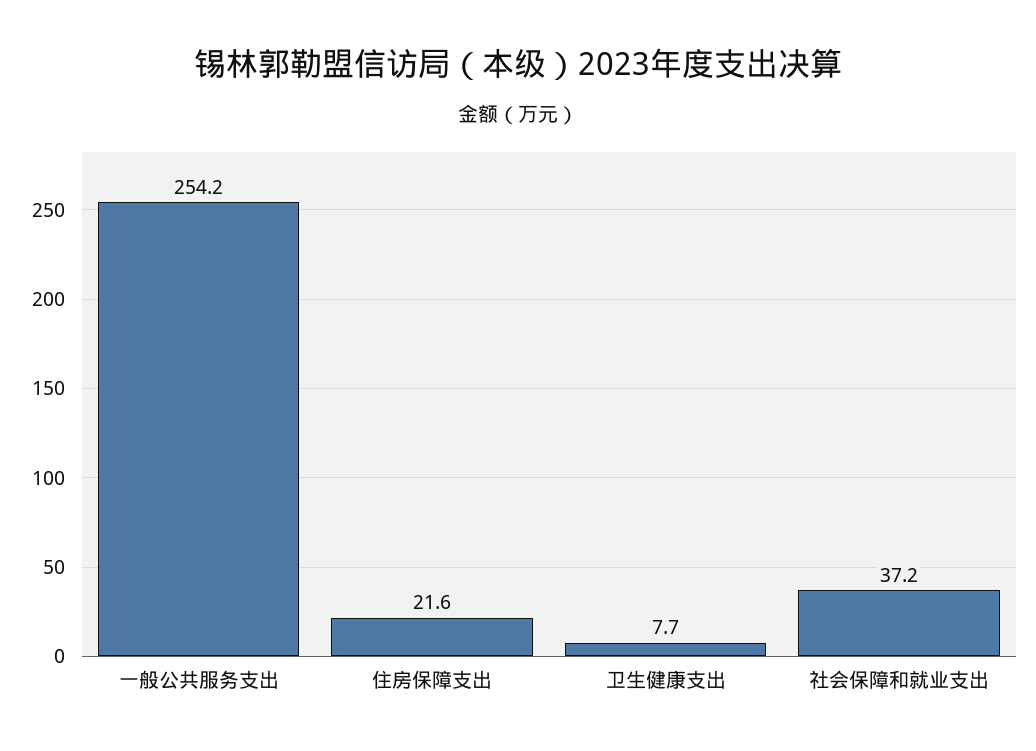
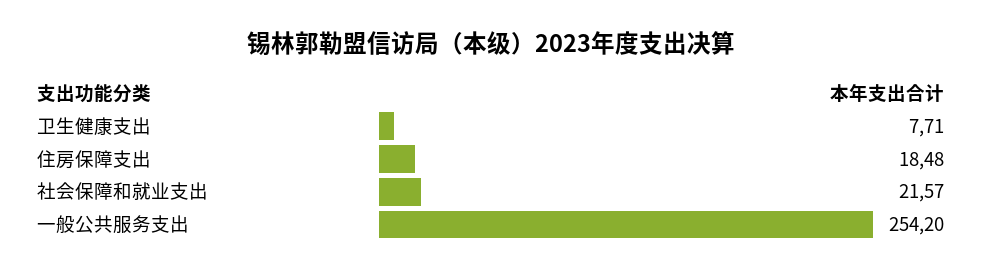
  {
    "一般公共服务支出": 254.2,
-   "住房保障支出": 21.6,
+   "住房保障支出": 18.48,
    "卫生健康支出": 7.71,
-   "社会保障和就业支出": 37.2
+   "社会保障和就业支出": 21.57
  }

